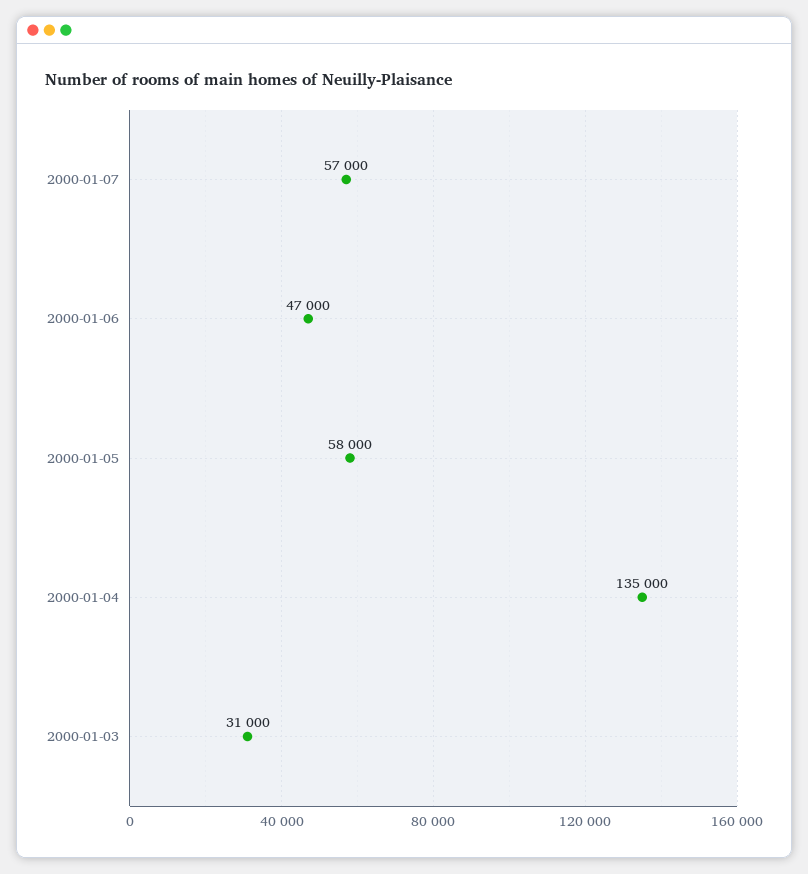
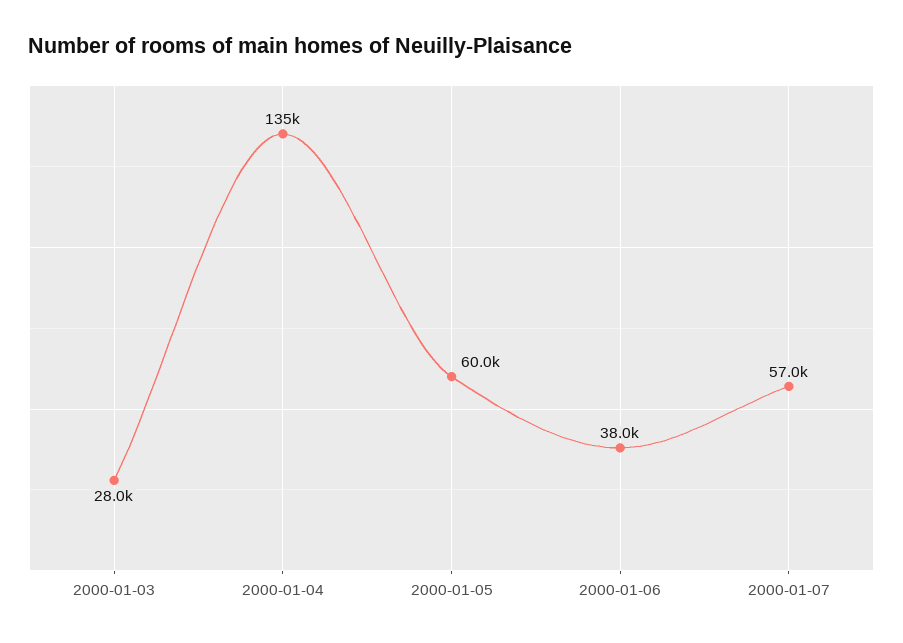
  {
    "2000-01-07": 57000,
-   "2000-01-06": 47000,
+   "2000-01-06": 38000,
-   "2000-01-05": 58000,
+   "2000-01-05": 60000,
    "2000-01-04": 135000,
-   "2000-01-03": 31000
+   "2000-01-03": 28000
  }

